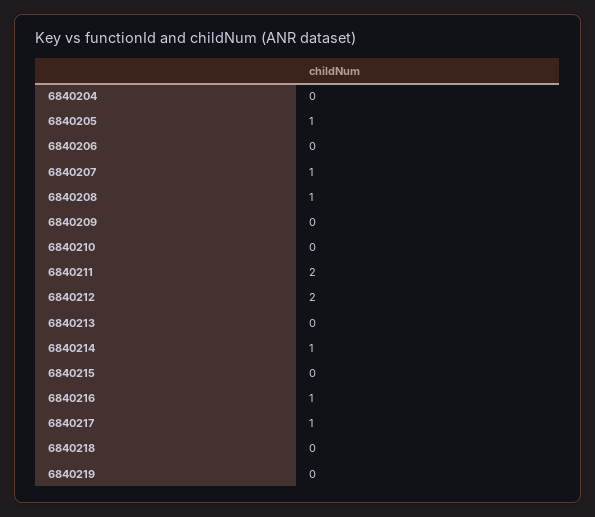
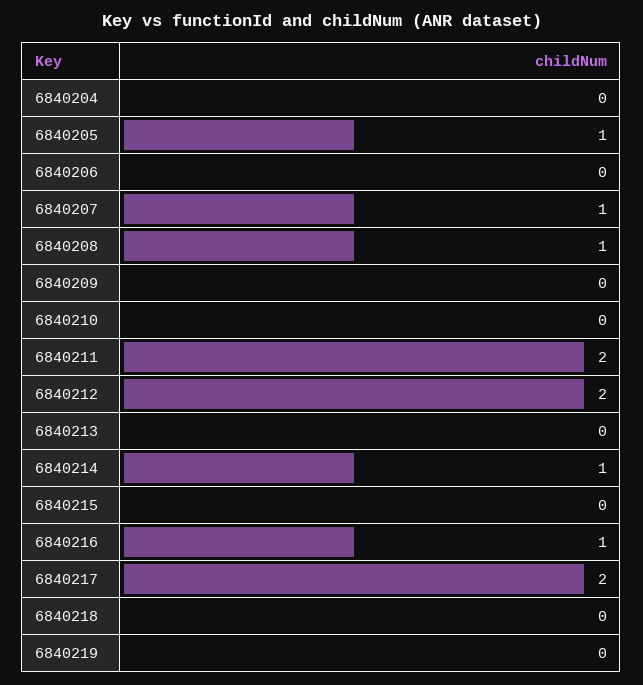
  {
    "6840204": 0,
    "6840205": 1,
    "6840206": 0,
    "6840207": 1,
    "6840208": 1,
    "6840209": 0,
    "6840210": 0,
    "6840211": 2,
    "6840212": 2,
    "6840213": 0,
    "6840214": 1,
    "6840215": 0,
    "6840216": 1,
-   "6840217": 1,
+   "6840217": 2,
    "6840218": 0,
    "6840219": 0
  }

